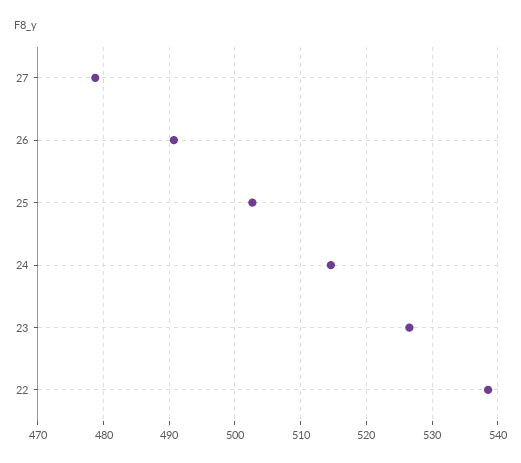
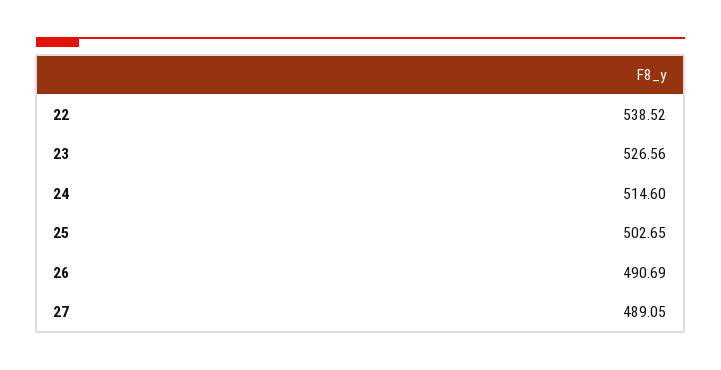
  {
-   "27": 479,
+   "27": 489.05,
    "26": 490.69,
    "25": 502.65,
    "24": 514.6,
    "23": 526.56,
    "22": 538.52
  }

